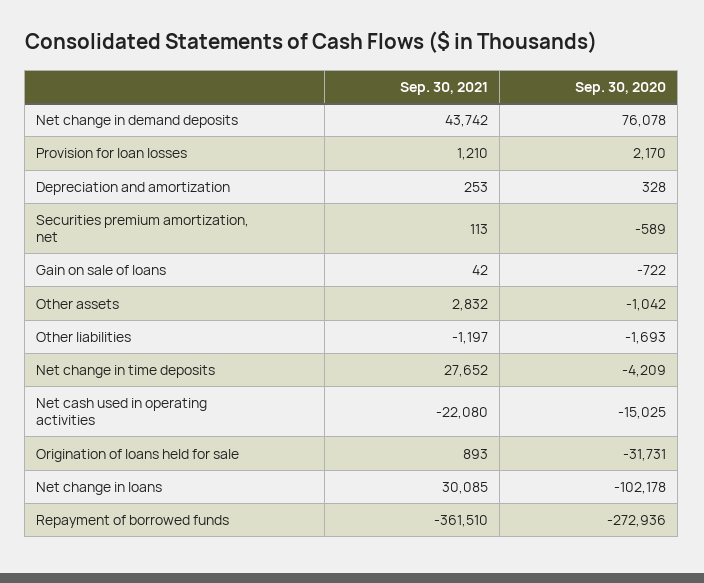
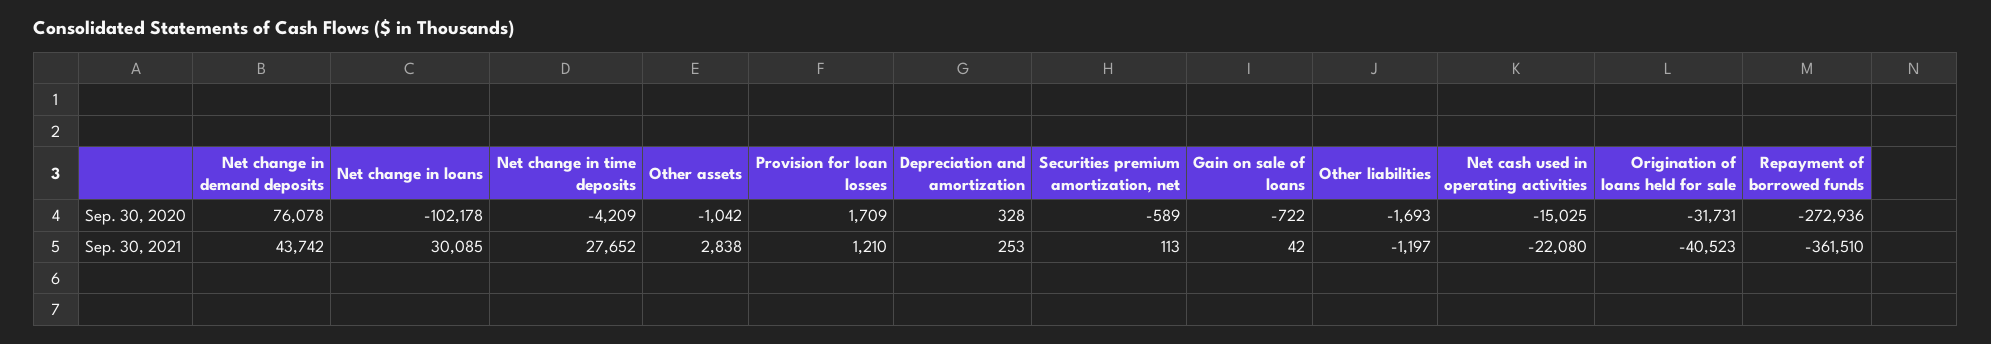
  {
    "Sep. 30, 2021": {
      "Net change in demand deposits": 43742,
      "Provision for loan losses": 1210,
      "Depreciation and amortization": 253,
      "Securities premium amortization, net": 113,
      "Gain on sale of loans": 42,
-     "Other assets": 2832,
+     "Other assets": 2838,
      "Other liabilities": -1197,
      "Net change in time deposits": 27652,
      "Net cash used in operating activities": -22080,
-     "Origination of loans held for sale": 893,
+     "Origination of loans held for sale": -40523,
      "Net change in loans": 30085,
      "Repayment of borrowed funds": -361510
    },
    "Sep. 30, 2020": {
      "Net change in demand deposits": 76078,
-     "Provision for loan losses": 2170,
+     "Provision for loan losses": 1709,
      "Depreciation and amortization": 328,
      "Securities premium amortization, net": -589,
      "Gain on sale of loans": -722,
      "Other assets": -1042,
      "Other liabilities": -1693,
      "Net change in time deposits": -4209,
      "Net cash used in operating activities": -15025,
      "Origination of loans held for sale": -31731,
      "Net change in loans": -102178,
      "Repayment of borrowed funds": -272936
    }
  }

